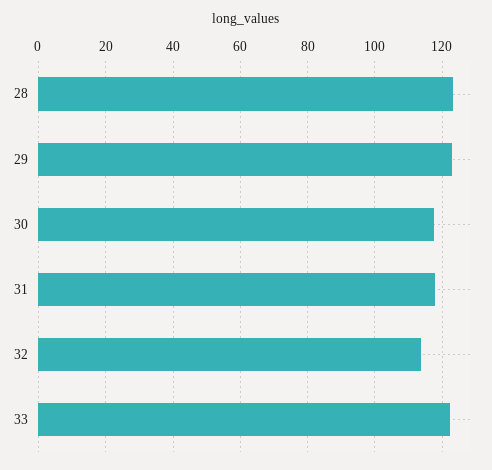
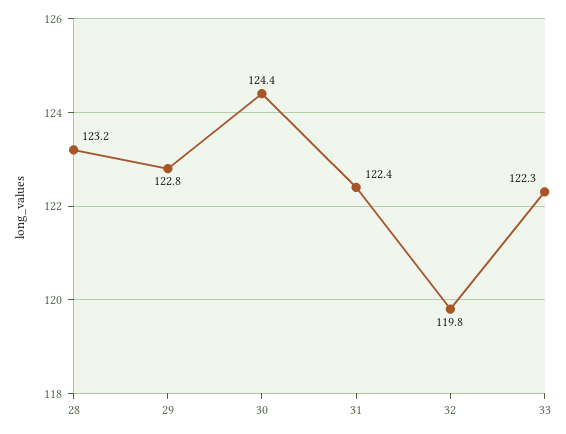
  {
    "28": 123.2,
    "29": 122.8,
-   "30": 118,
+   "30": 124.4,
-   "31": 118,
+   "31": 122.4,
-   "32": 114,
+   "32": 119.8,
    "33": 122.3
  }

